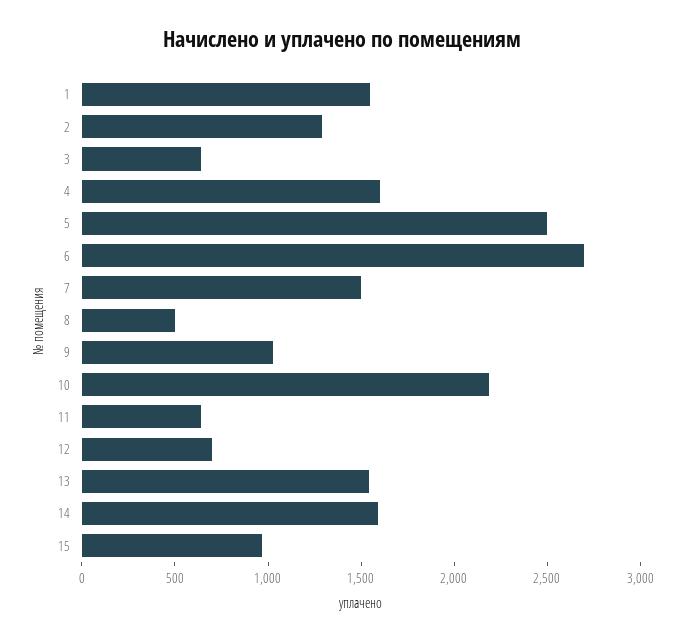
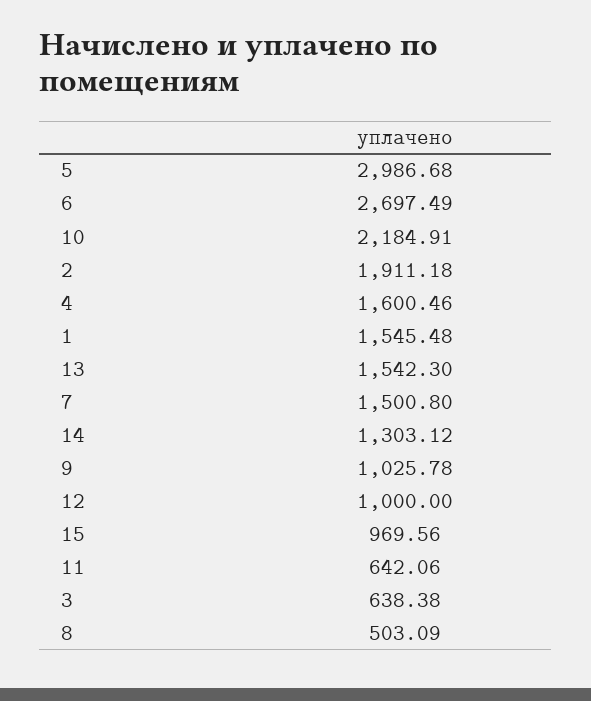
  {
    "1": 1545.48,
-   "2": 1300,
+   "2": 1911.18,
    "3": 638.38,
    "4": 1600.46,
-   "5": 2500,
+   "5": 2986.68,
    "6": 2697.49,
    "7": 1500.8,
    "8": 503.09,
    "9": 1025.78,
    "10": 2184.91,
    "11": 642.06,
-   "12": 700,
+   "12": 1000,
    "13": 1542.3,
-   "14": 1600,
+   "14": 1303.12,
    "15": 969.56
  }

